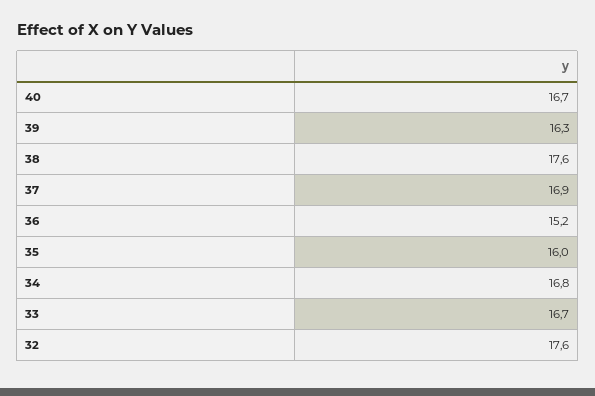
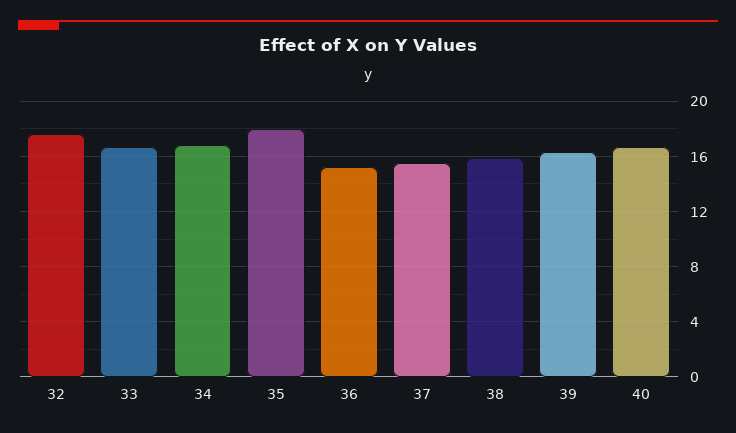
  {
    "40": 16.7,
    "39": 16.3,
-   "38": 17.6,
+   "38": 16,
-   "37": 16.9,
+   "37": 15.5,
    "36": 15.2,
-   "35": 16,
+   "35": 18,
    "34": 16.8,
    "33": 16.7,
    "32": 17.6
  }

